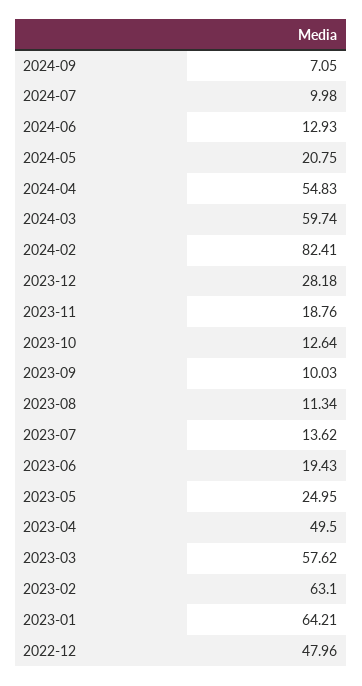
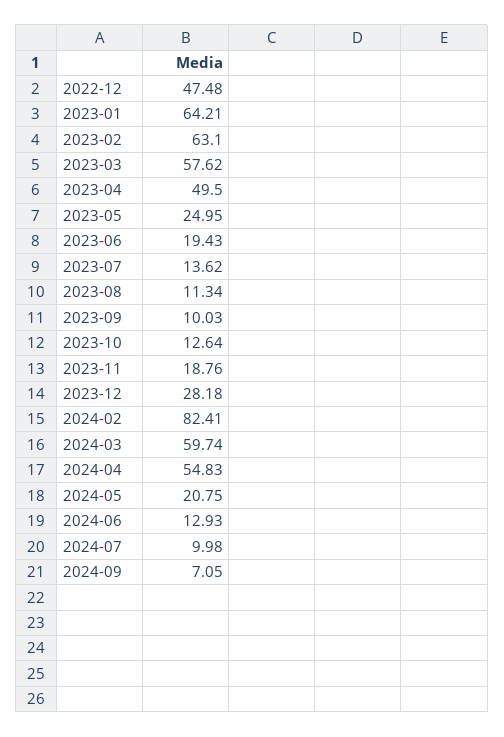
  {
    "2024-09": 7.05,
    "2024-07": 9.98,
    "2024-06": 12.93,
    "2024-05": 20.75,
    "2024-04": 54.83,
    "2024-03": 59.74,
    "2024-02": 82.41,
    "2023-12": 28.18,
    "2023-11": 18.76,
    "2023-10": 12.64,
    "2023-09": 10.03,
    "2023-08": 11.34,
    "2023-07": 13.62,
    "2023-06": 19.43,
    "2023-05": 24.95,
    "2023-04": 49.5,
    "2023-03": 57.62,
    "2023-02": 63.1,
    "2023-01": 64.21,
-   "2022-12": 47.96
+   "2022-12": 47.48
  }

